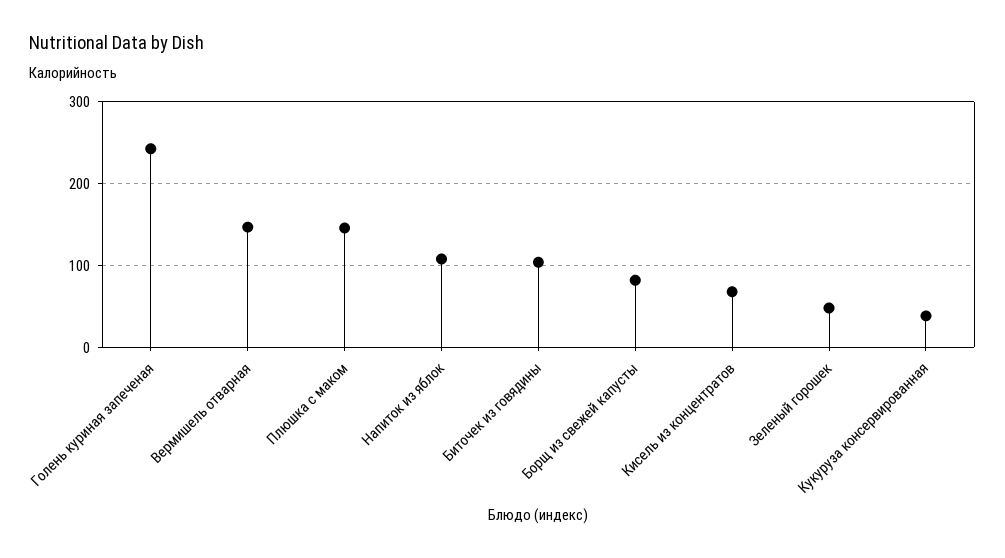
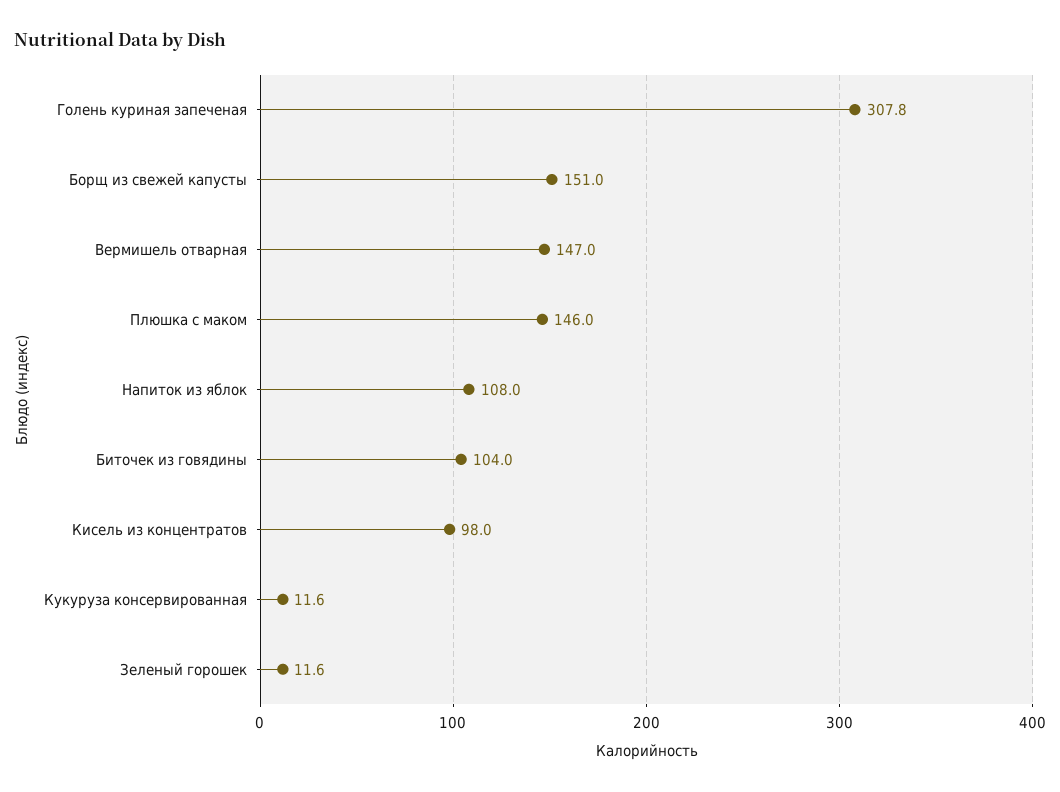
  {
-   "Голень куриная запеченая": 240,
+   "Голень куриная запеченая": 307.8,
    "Вермишель отварная": 147,
    "Плюшка с маком": 146,
    "Напиток из яблок": 108,
    "Биточек из говядины": 104,
-   "Борщ из свежей капусты": 80,
+   "Борщ из свежей капусты": 151,
-   "Кисель из концентратов": 70,
+   "Кисель из концентратов": 98,
-   "Зеленый горошек": 50,
+   "Зеленый горошек": 11.6,
-   "Кукуруза консервированная": 40
+   "Кукуруза консервированная": 11.6
  }

